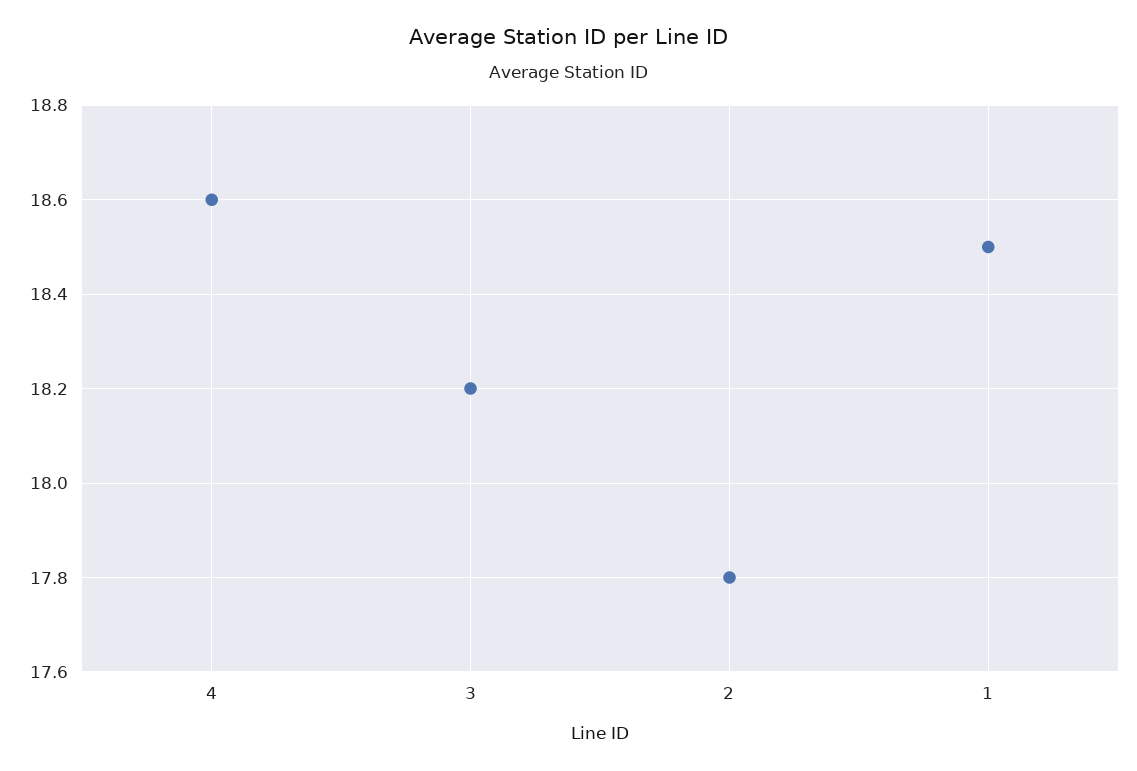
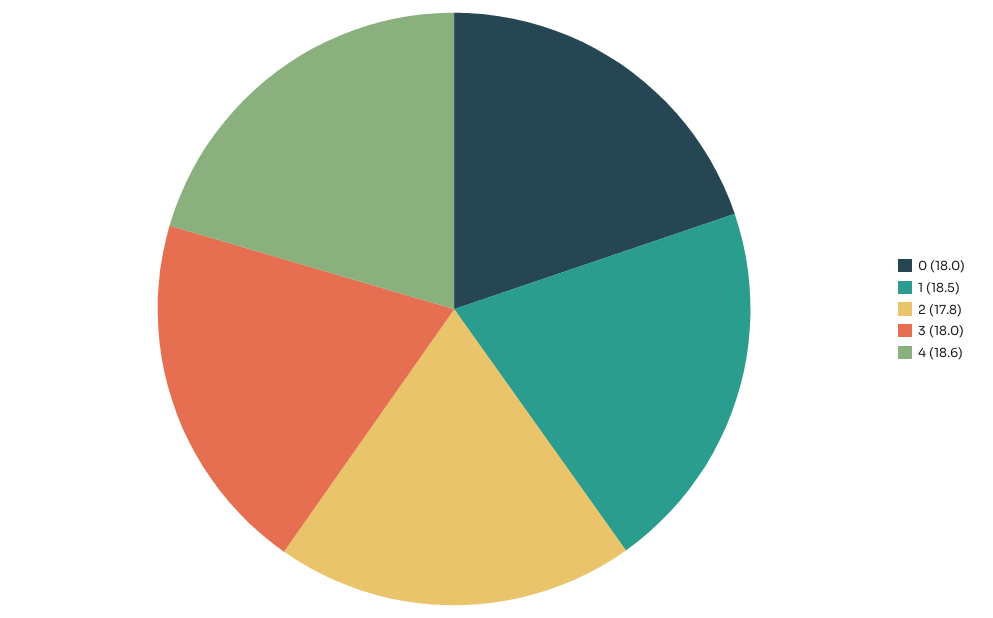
  {
    "4": 18.6,
-   "3": 18.2,
+   "3": 18,
    "2": 17.8,
-   "1": 18.5
+   "1": 18.5,
+   "0": 18
  }

